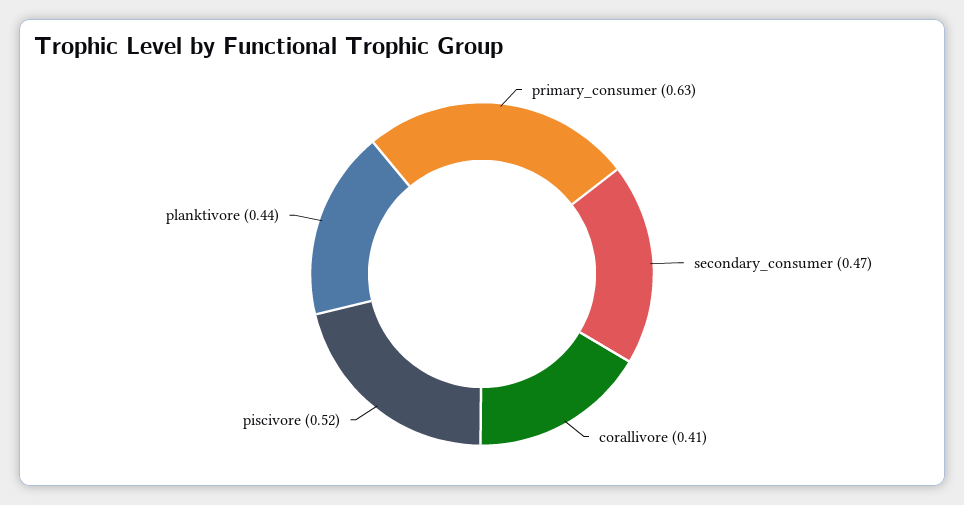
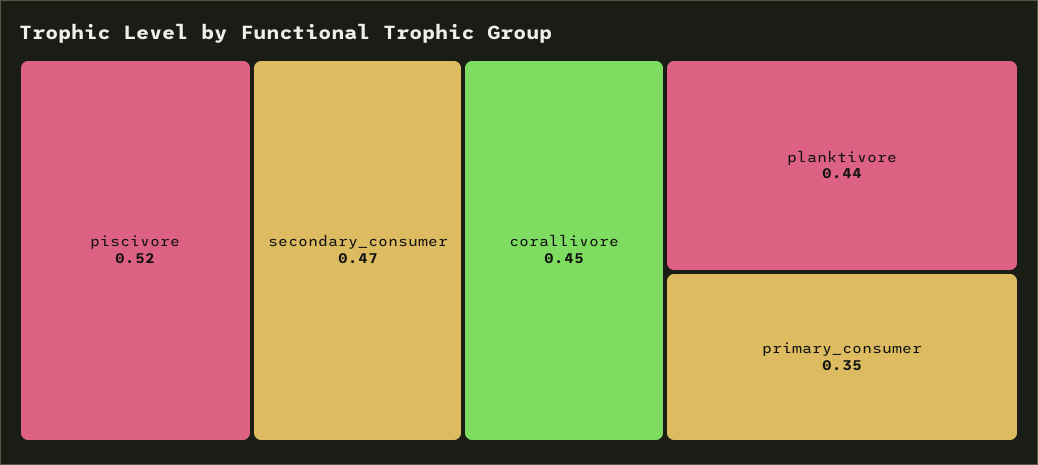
  {
-   "primary_consumer": 0.63,
+   "primary_consumer": 0.35,
    "secondary_consumer": 0.47,
-   "corallivore": 0.41,
+   "corallivore": 0.45,
    "piscivore": 0.52,
    "planktivore": 0.44
  }

